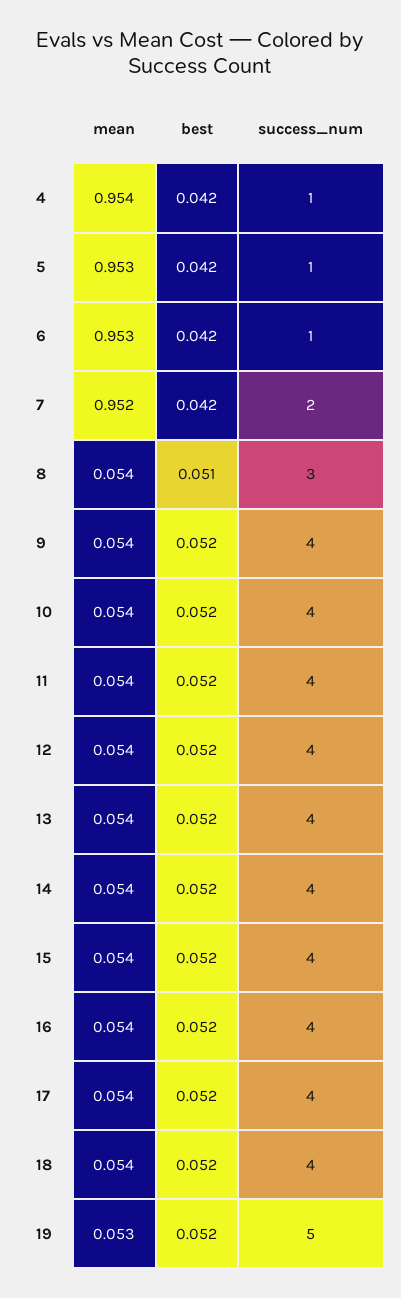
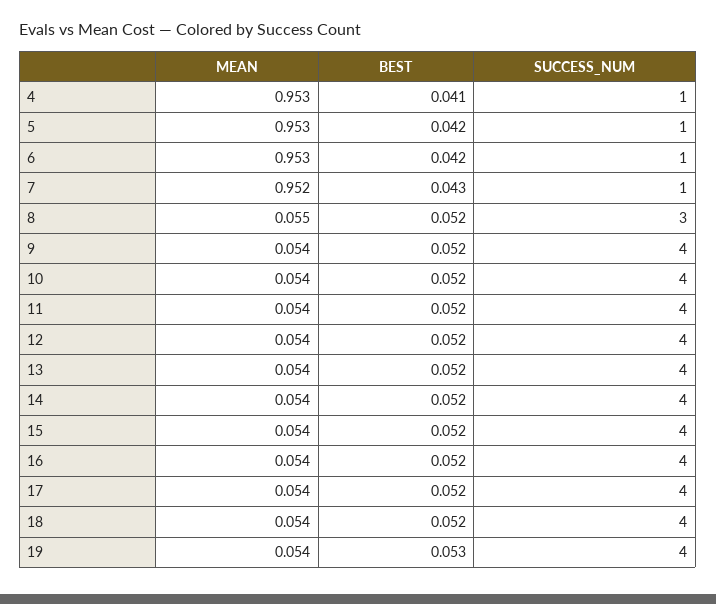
  {
    "mean": {
-     "4": 0.954,
+     "4": 0.953,
      "5": 0.953,
      "6": 0.953,
      "7": 0.952,
-     "8": 0.054,
+     "8": 0.055,
      "9": 0.054,
      "10": 0.054,
      "11": 0.054,
      "12": 0.054,
      "13": 0.054,
      "14": 0.054,
      "15": 0.054,
      "16": 0.054,
      "17": 0.054,
      "18": 0.054,
-     "19": 0.053
+     "19": 0.054
    },
    "best": {
-     "4": 0.042,
+     "4": 0.041,
      "5": 0.042,
      "6": 0.042,
-     "7": 0.042,
+     "7": 0.043,
-     "8": 0.051,
+     "8": 0.052,
      "9": 0.052,
      "10": 0.052,
      "11": 0.052,
      "12": 0.052,
      "13": 0.052,
      "14": 0.052,
      "15": 0.052,
      "16": 0.052,
      "17": 0.052,
      "18": 0.052,
-     "19": 0.052
+     "19": 0.053
    },
    "success_num": {
      "4": 1,
      "5": 1,
      "6": 1,
-     "7": 2,
+     "7": 1,
      "8": 3,
      "9": 4,
      "10": 4,
      "11": 4,
      "12": 4,
      "13": 4,
      "14": 4,
      "15": 4,
      "16": 4,
      "17": 4,
      "18": 4,
-     "19": 5
+     "19": 4
    }
  }

